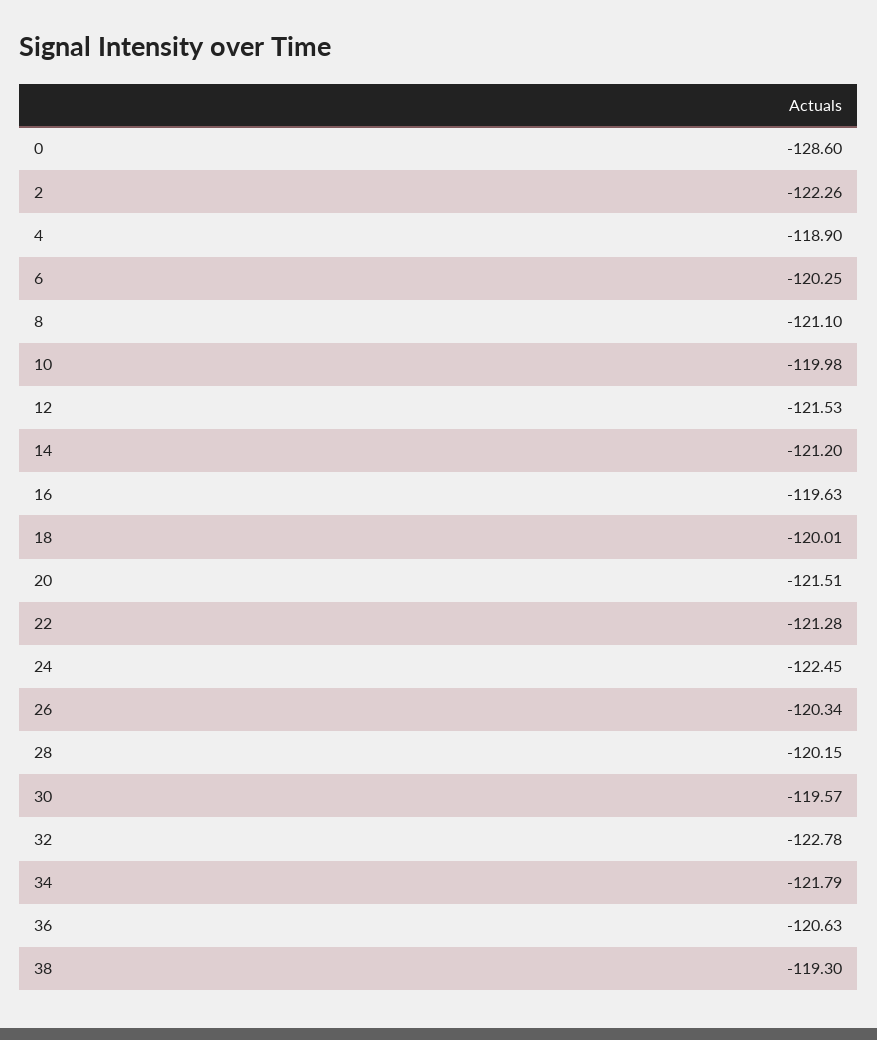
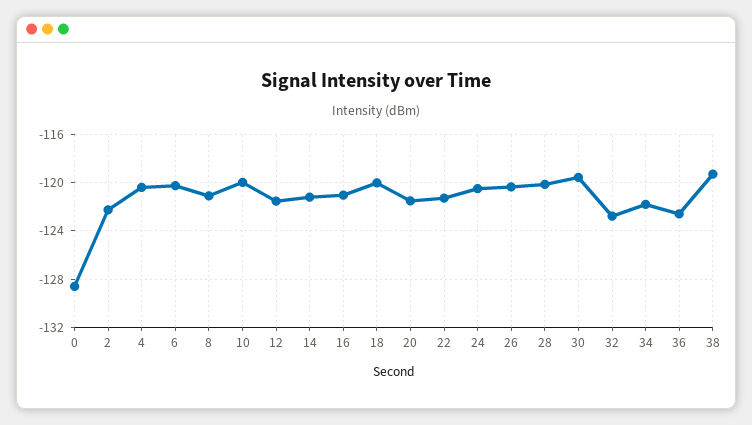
  {
    "0": -128.6,
    "2": -122.26,
-   "4": -118.9,
+   "4": -120.5,
    "6": -120.25,
    "8": -121.1,
    "10": -119.98,
    "12": -121.53,
    "14": -121.2,
-   "16": -119.63,
+   "16": -121,
    "18": -120.01,
    "20": -121.51,
    "22": -121.28,
-   "24": -122.45,
+   "24": -120.5,
    "26": -120.34,
    "28": -120.15,
    "30": -119.57,
    "32": -122.78,
    "34": -121.79,
-   "36": -120.63,
+   "36": -122.5,
    "38": -119.3
  }

